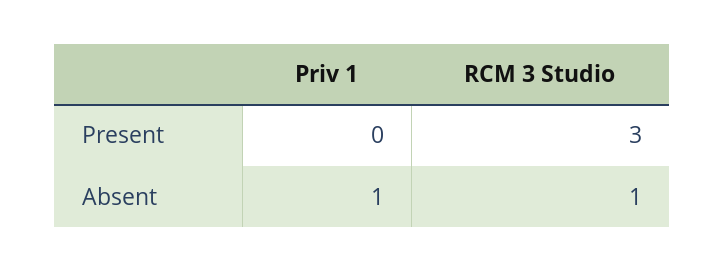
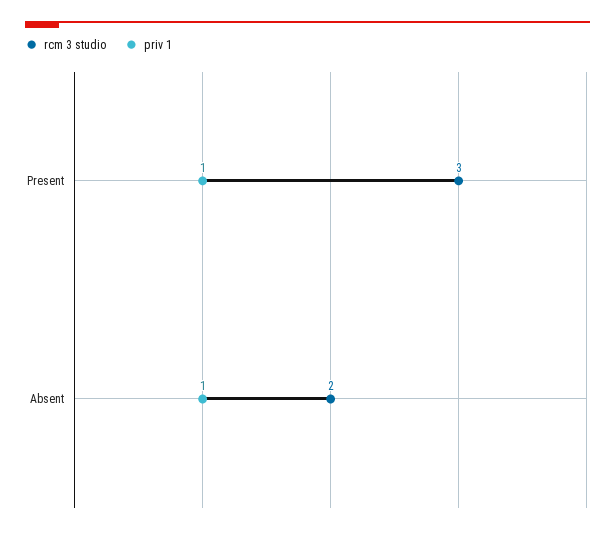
  {
    "Priv 1": {
-     "Present": 0,
+     "Present": 1,
      "Absent": 1
    },
    "RCM 3 Studio": {
      "Present": 3,
-     "Absent": 1
+     "Absent": 2
    }
  }

